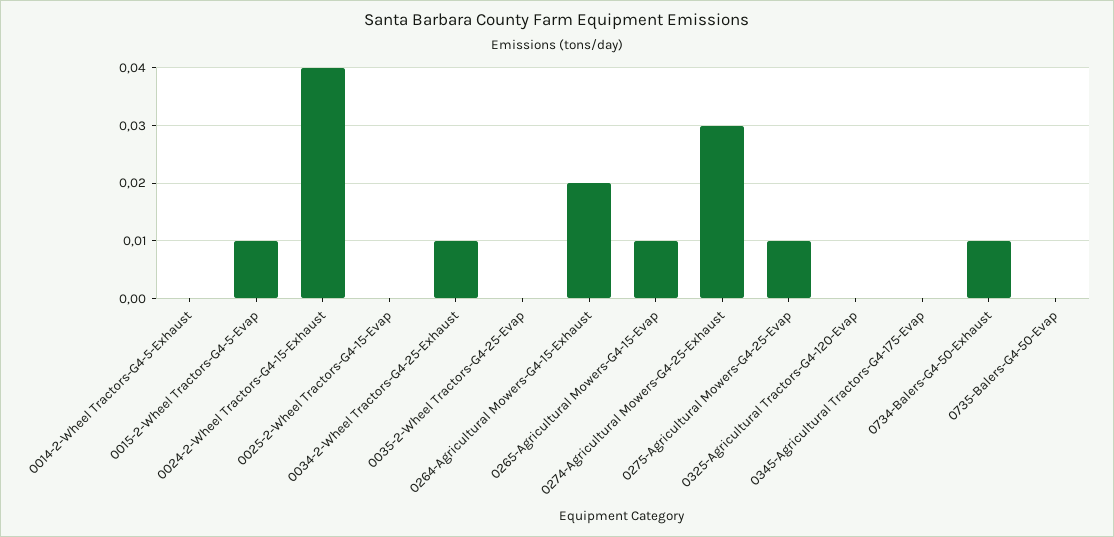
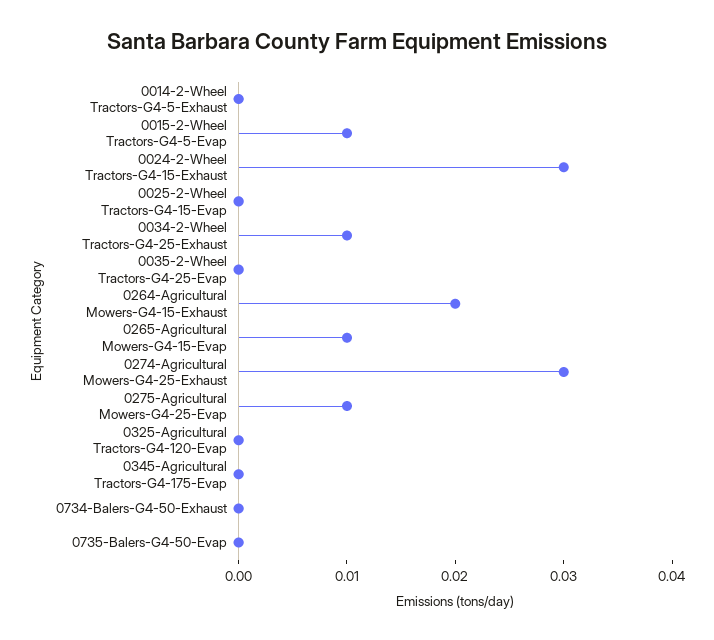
  {
    "0014-2-Wheel Tractors-G4-5-Exhaust": 0,
    "0015-2-Wheel Tractors-G4-5-Evap": 0.01,
-   "0024-2-Wheel Tractors-G4-15-Exhaust": 0.04,
+   "0024-2-Wheel Tractors-G4-15-Exhaust": 0.03,
    "0025-2-Wheel Tractors-G4-15-Evap": 0,
    "0034-2-Wheel Tractors-G4-25-Exhaust": 0.01,
    "0035-2-Wheel Tractors-G4-25-Evap": 0,
    "0264-Agricultural Mowers-G4-15-Exhaust": 0.02,
    "0265-Agricultural Mowers-G4-15-Evap": 0.01,
    "0274-Agricultural Mowers-G4-25-Exhaust": 0.03,
    "0275-Agricultural Mowers-G4-25-Evap": 0.01,
    "0325-Agricultural Tractors-G4-120-Evap": 0,
    "0345-Agricultural Tractors-G4-175-Evap": 0,
-   "0734-Balers-G4-50-Exhaust": 0.01,
+   "0734-Balers-G4-50-Exhaust": 0,
    "0735-Balers-G4-50-Evap": 0
  }

